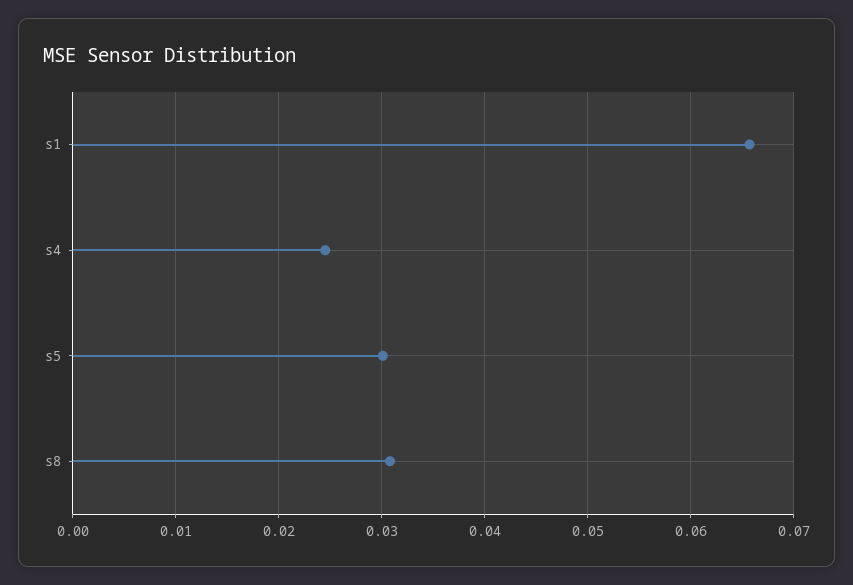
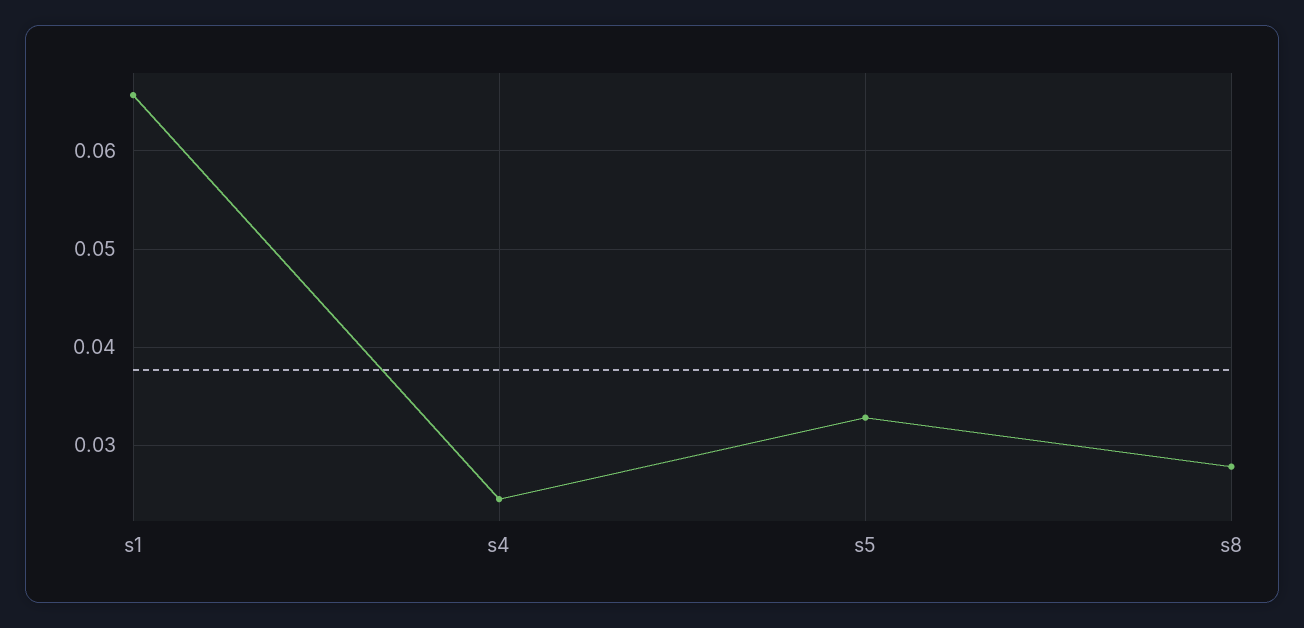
  {
    "s1": 0.066,
    "s4": 0.025,
-   "s5": 0.03,
+   "s5": 0.033,
-   "s8": 0.031
+   "s8": 0.028
  }

